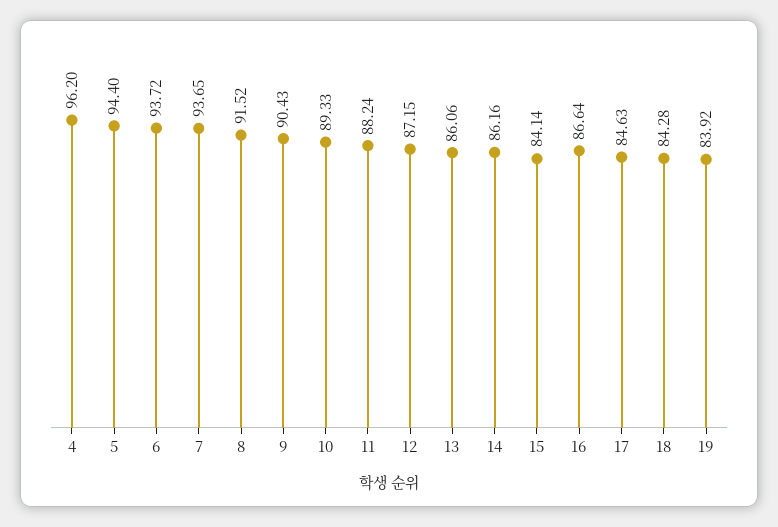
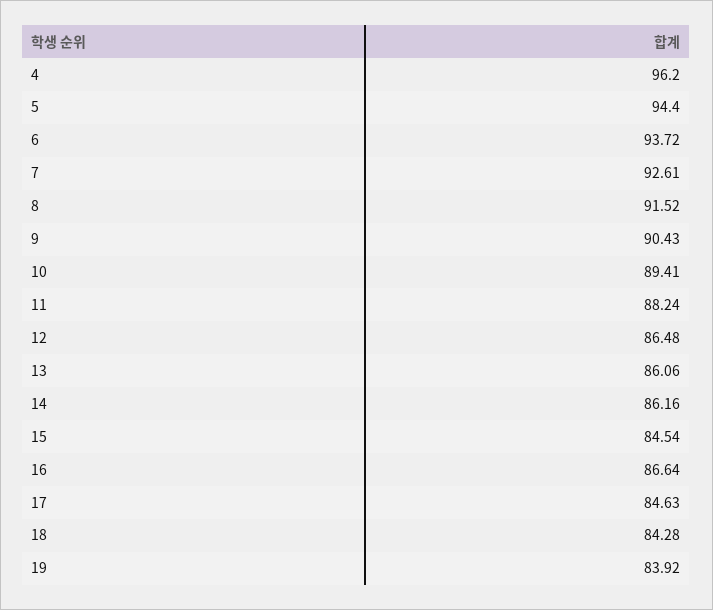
  {
    "4": 96.2,
    "5": 94.4,
    "6": 93.72,
-   "7": 93.65,
+   "7": 92.61,
    "8": 91.52,
    "9": 90.43,
-   "10": 89.33,
+   "10": 89.41,
    "11": 88.24,
-   "12": 87.15,
+   "12": 86.48,
    "13": 86.06,
    "14": 86.16,
-   "15": 84.14,
+   "15": 84.54,
    "16": 86.64,
    "17": 84.63,
    "18": 84.28,
    "19": 83.92
  }

